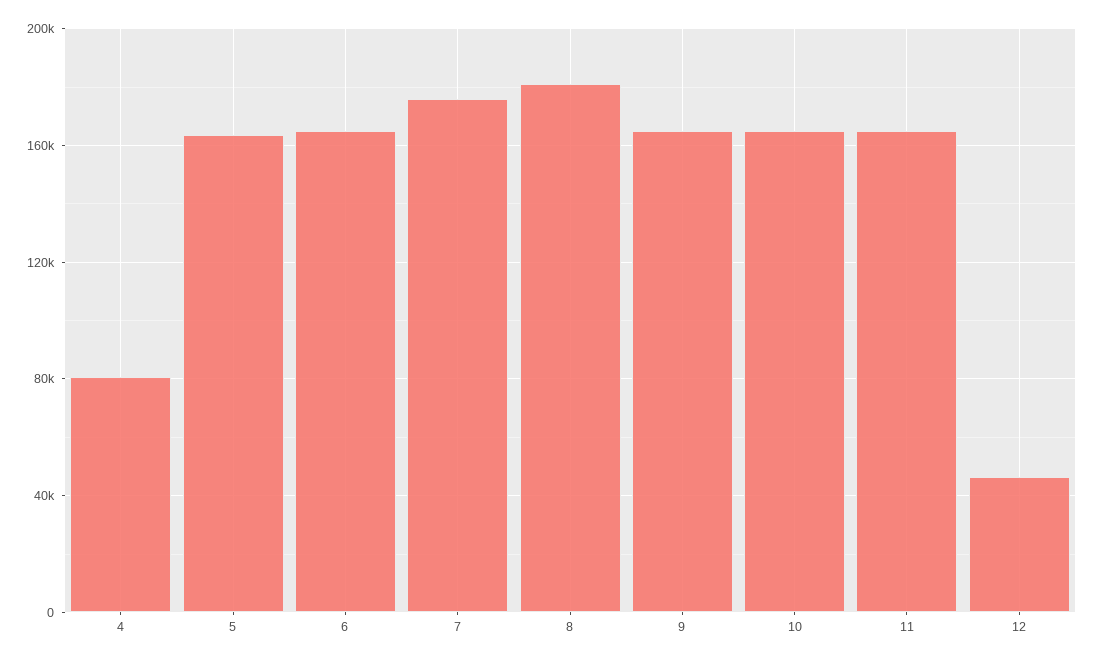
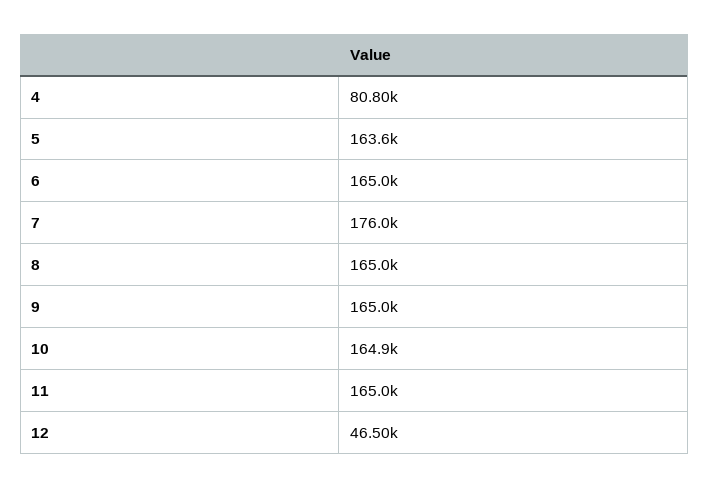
  {
    "4": 80800,
    "5": 163600,
    "6": 165000,
    "7": 176000,
-   "8": 180000,
+   "8": 165000,
    "9": 165000,
    "10": 164900,
    "11": 165000,
    "12": 46500
  }

